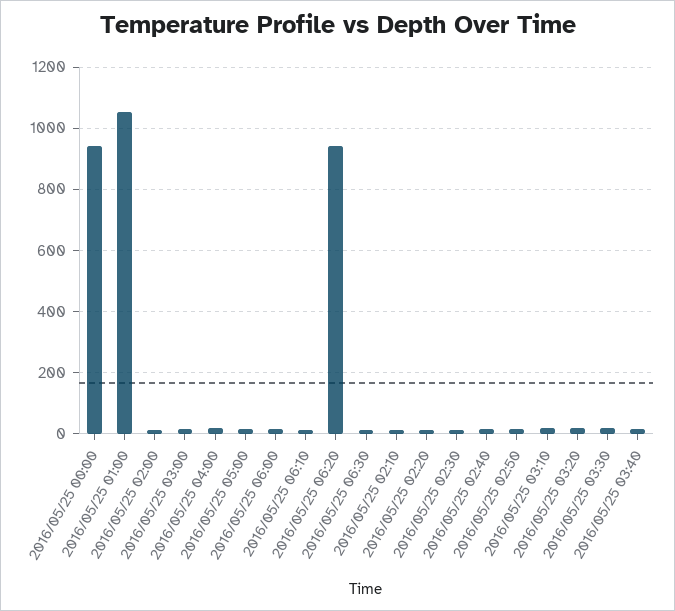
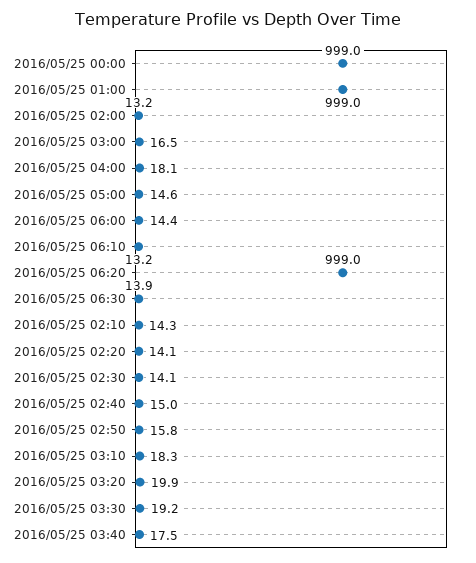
  {
-   "2016/05/25 00:00": 940,
+   "2016/05/25 00:00": 999,
-   "2016/05/25 01:00": 1060,
+   "2016/05/25 01:00": 999,
    "2016/05/25 02:00": 13.2,
    "2016/05/25 03:00": 16.5,
    "2016/05/25 04:00": 18.1,
    "2016/05/25 05:00": 14.6,
    "2016/05/25 06:00": 14.4,
    "2016/05/25 06:10": 13.2,
-   "2016/05/25 06:20": 940,
+   "2016/05/25 06:20": 999,
    "2016/05/25 06:30": 13.9,
    "2016/05/25 02:10": 14.3,
    "2016/05/25 02:20": 14.1,
    "2016/05/25 02:30": 14.1,
    "2016/05/25 02:40": 15,
    "2016/05/25 02:50": 15.8,
    "2016/05/25 03:10": 18.3,
    "2016/05/25 03:20": 19.9,
    "2016/05/25 03:30": 19.2,
    "2016/05/25 03:40": 17.5
  }

